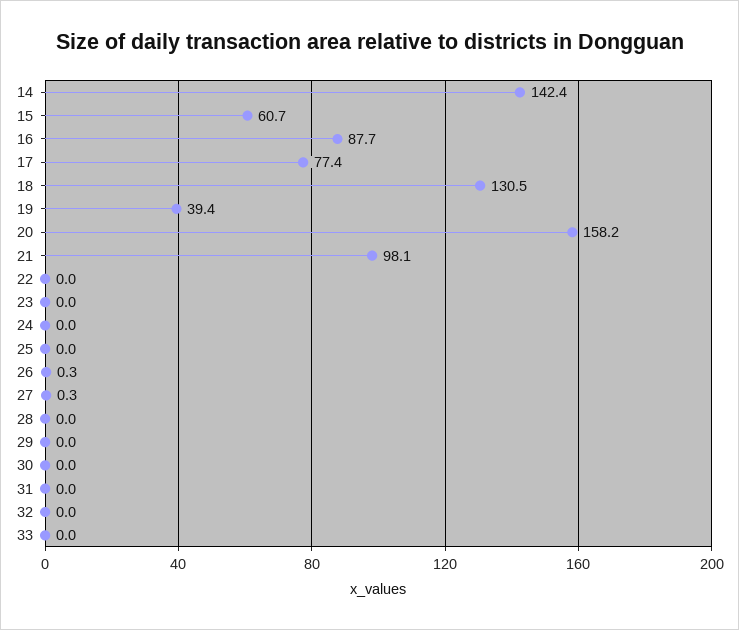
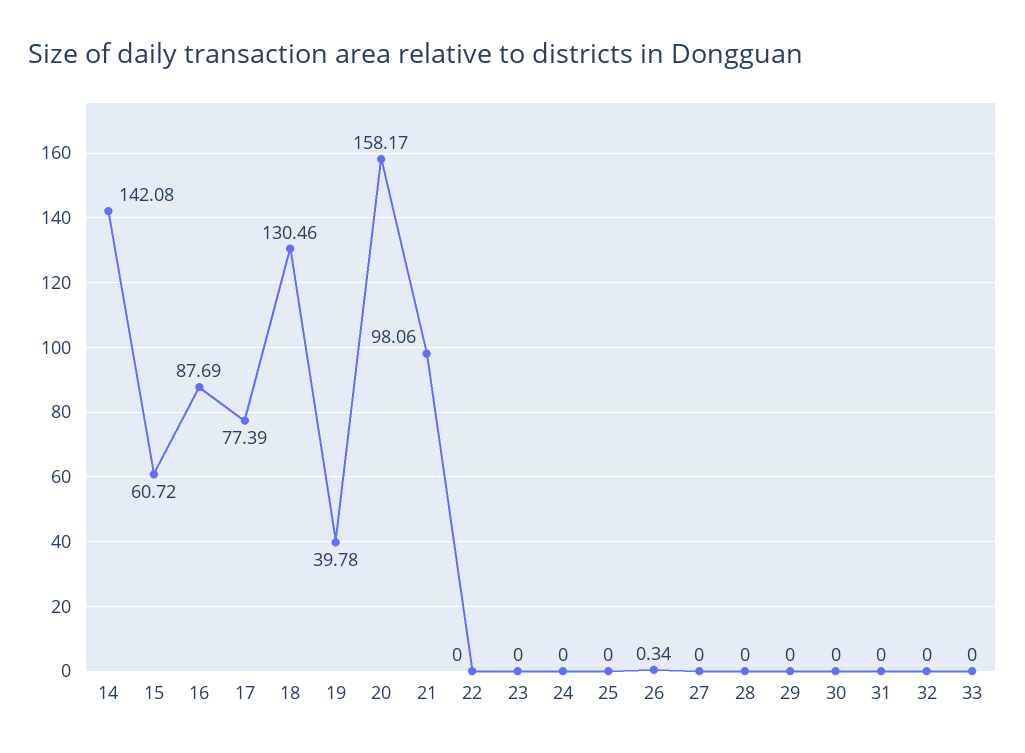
  {
-   "14": 142.4,
+   "14": 142.08,
    "15": 60.72,
    "16": 87.69,
    "17": 77.39,
    "18": 130.46,
-   "19": 39.4,
+   "19": 39.78,
    "20": 158.17,
    "21": 98.06,
    "22": 0,
    "23": 0,
    "24": 0,
    "25": 0,
    "26": 0.34,
-   "27": 0.3,
+   "27": 0,
    "28": 0,
    "29": 0,
    "30": 0,
    "31": 0,
    "32": 0,
    "33": 0
  }

